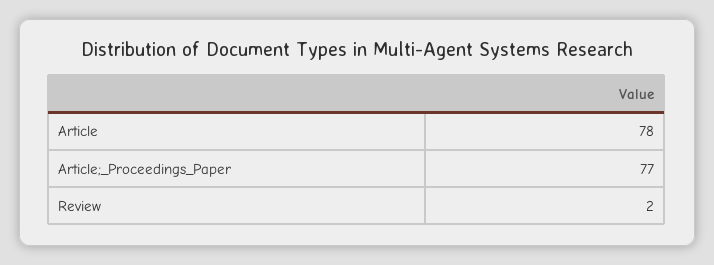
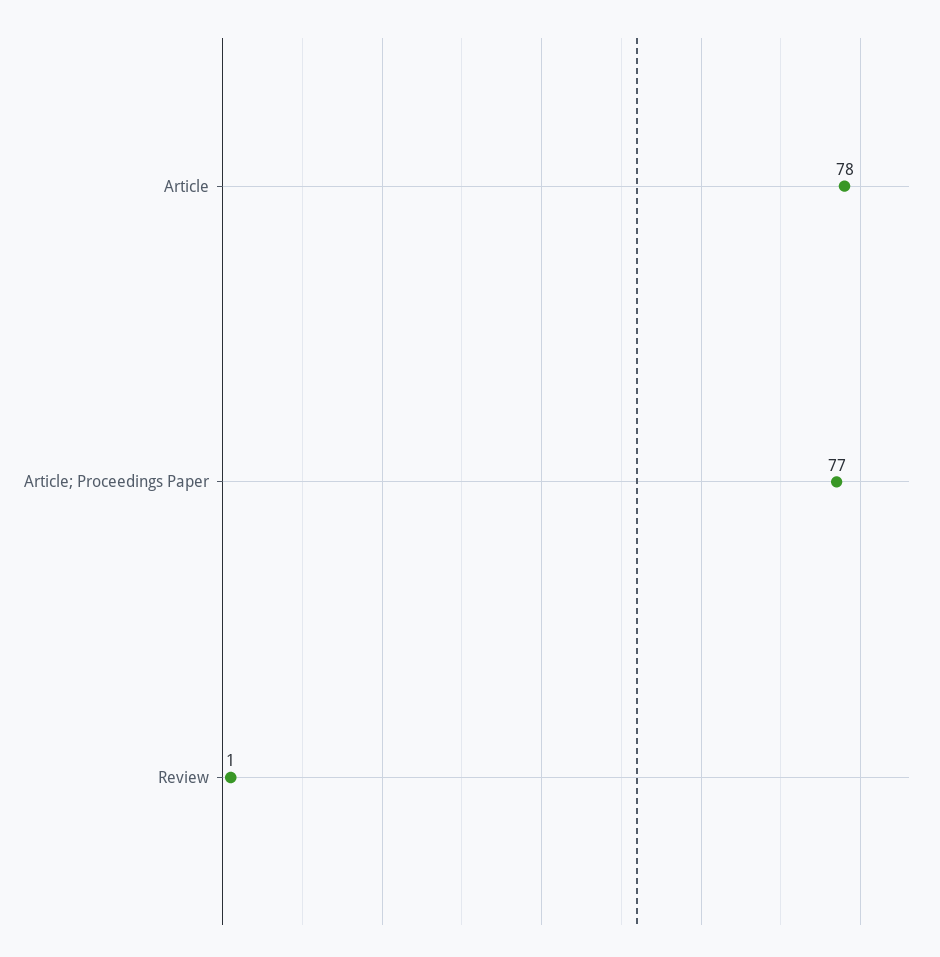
  {
    "Article": 78,
    "Article;_Proceedings_Paper": 77,
-   "Review": 2
+   "Review": 1
  }

